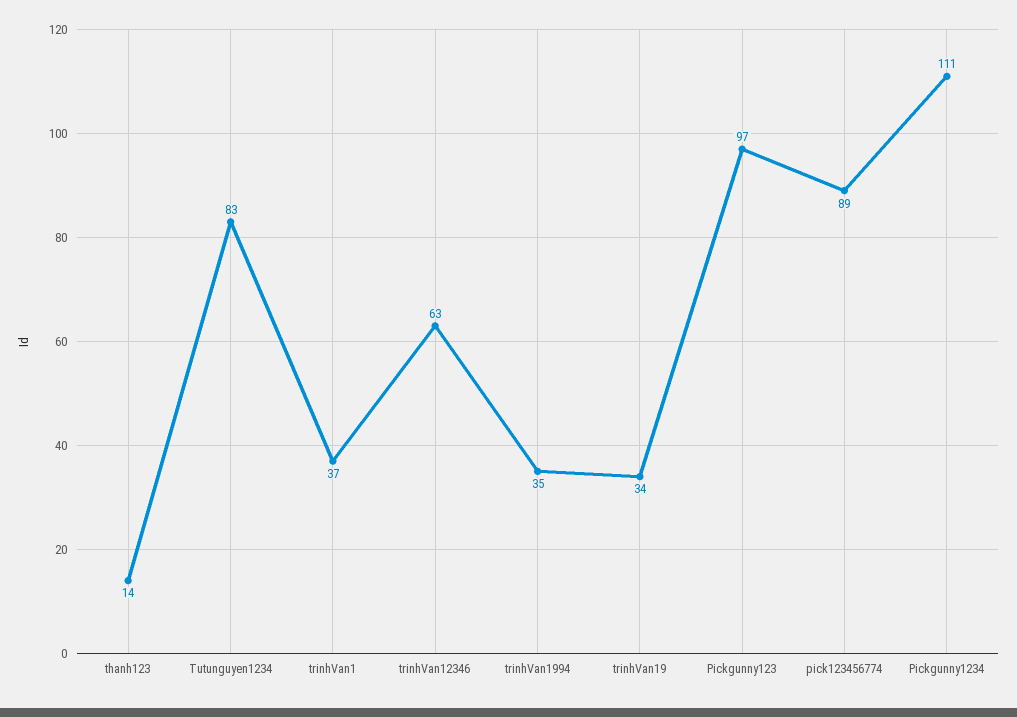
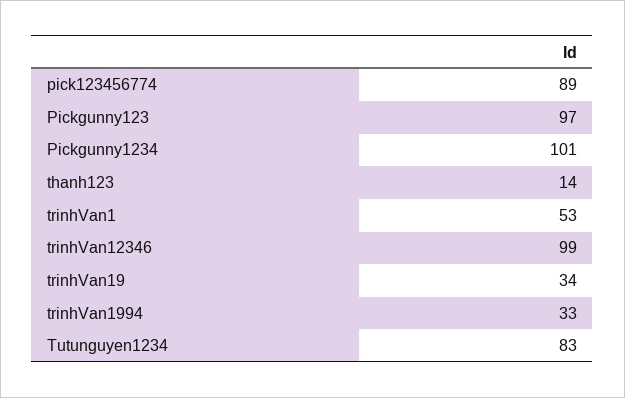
  {
    "thanh123": 14,
    "Tutunguyen1234": 83,
-   "trinhVan1": 37,
+   "trinhVan1": 53,
-   "trinhVan12346": 63,
+   "trinhVan12346": 99,
-   "trinhVan1994": 35,
+   "trinhVan1994": 33,
    "trinhVan19": 34,
    "Pickgunny123": 97,
    "pick123456774": 89,
-   "Pickgunny1234": 111
+   "Pickgunny1234": 101
  }

